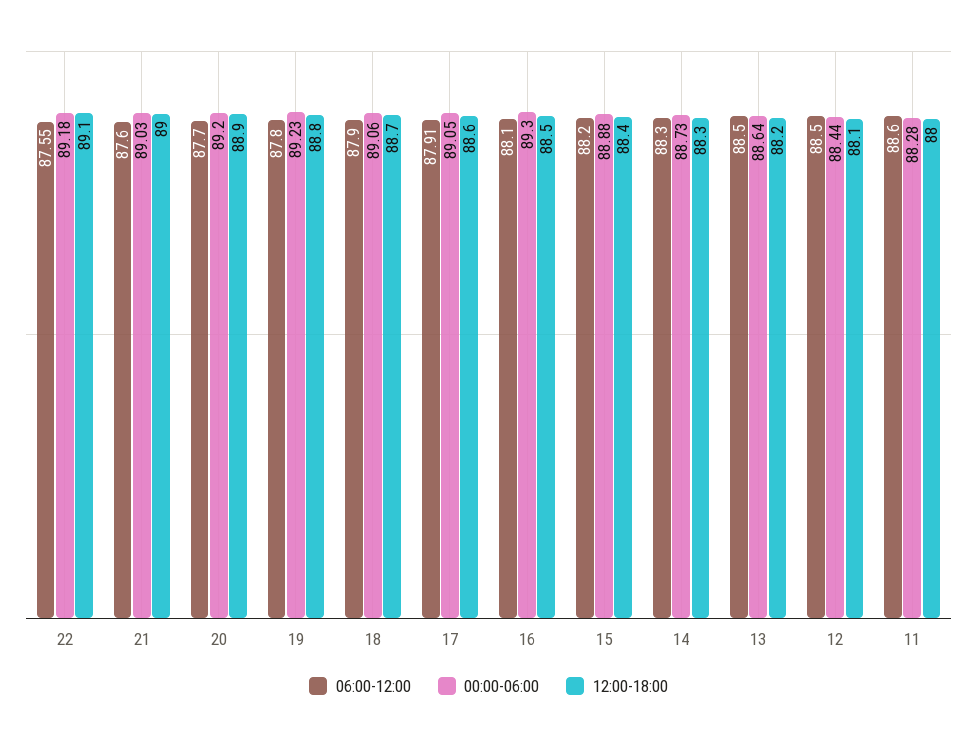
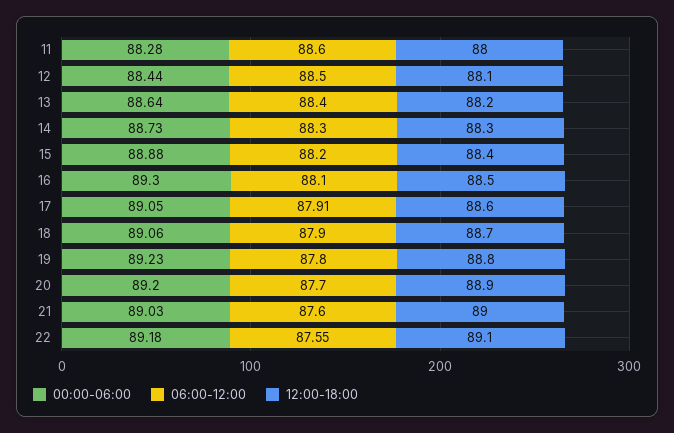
  {
    "06:00-12:00": {
      "22": 87.55,
      "21": 87.6,
      "20": 87.7,
      "19": 87.8,
      "18": 87.9,
      "17": 87.91,
      "16": 88.1,
      "15": 88.2,
      "14": 88.3,
-     "13": 88.5,
+     "13": 88.4,
      "12": 88.5,
      "11": 88.6
    },
    "00:00-06:00": {
      "22": 89.18,
      "21": 89.03,
      "20": 89.2,
      "19": 89.23,
      "18": 89.06,
      "17": 89.05,
      "16": 89.3,
      "15": 88.88,
      "14": 88.73,
      "13": 88.64,
      "12": 88.44,
      "11": 88.28
    },
    "12:00-18:00": {
      "22": 89.1,
      "21": 89,
      "20": 88.9,
      "19": 88.8,
      "18": 88.7,
      "17": 88.6,
      "16": 88.5,
      "15": 88.4,
      "14": 88.3,
      "13": 88.2,
      "12": 88.1,
      "11": 88
    }
  }

